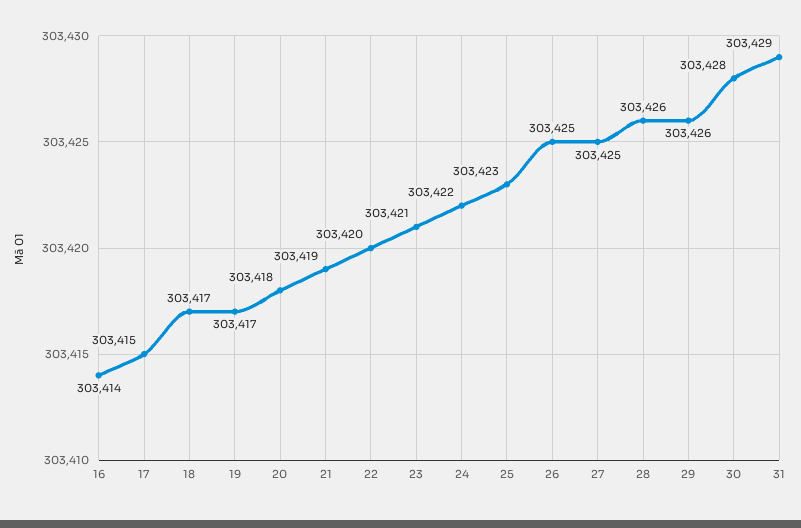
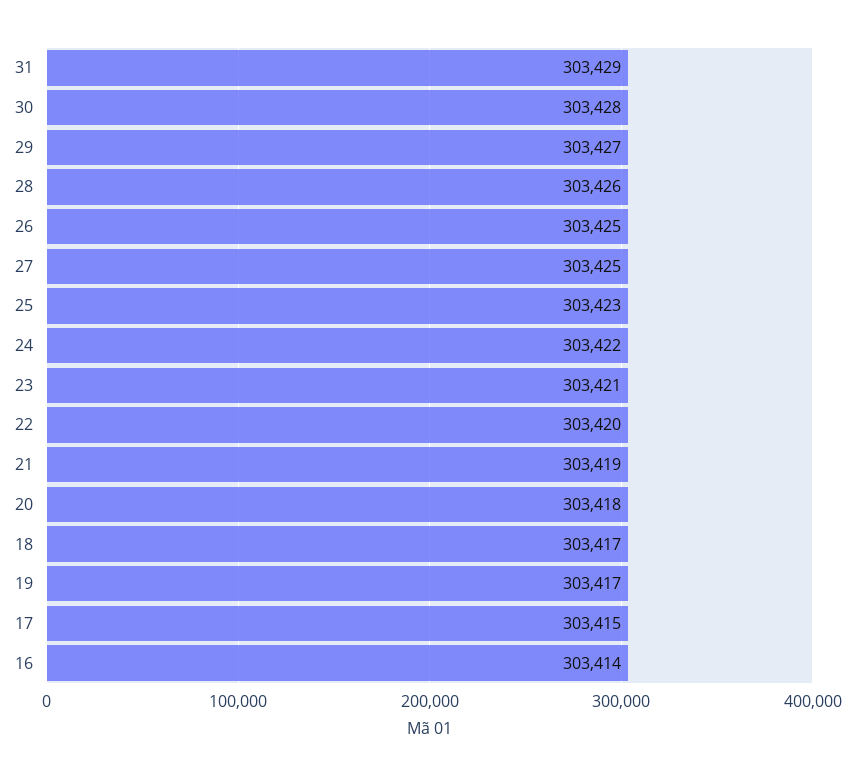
  {
    "16": 303414,
    "17": 303415,
    "18": 303417,
    "19": 303417,
    "20": 303418,
    "21": 303419,
    "22": 303420,
    "23": 303421,
    "24": 303422,
    "25": 303423,
    "26": 303425,
    "27": 303425,
    "28": 303426,
-   "29": 303426,
+   "29": 303427,
    "30": 303428,
    "31": 303429
  }

